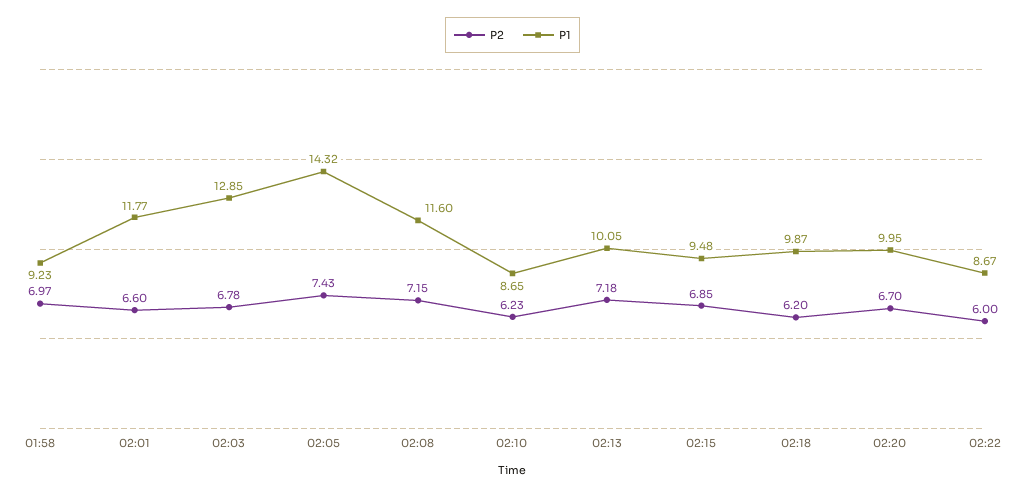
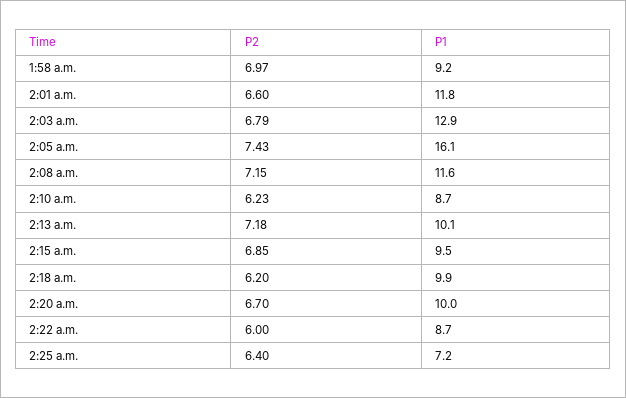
  {
    "P2": {
      "01:58": 6.97,
      "02:01": 6.6,
-     "02:03": 6.78,
+     "02:03": 6.79,
      "02:05": 7.43,
      "02:08": 7.15,
      "02:10": 6.23,
      "02:13": 7.18,
      "02:15": 6.85,
      "02:18": 6.2,
      "02:20": 6.7,
-     "02:22": 6
+     "02:22": 6,
+     "2:25 a.m.": 6.4
    },
    "P1": {
      "01:58": 9.23,
      "02:01": 11.77,
      "02:03": 12.85,
-     "02:05": 14.32,
+     "02:05": 16.1,
      "02:08": 11.6,
      "02:10": 8.65,
      "02:13": 10.05,
      "02:15": 9.48,
      "02:18": 9.87,
      "02:20": 9.95,
-     "02:22": 8.67
+     "02:22": 8.67,
+     "2:25 a.m.": 7.2
    }
  }

